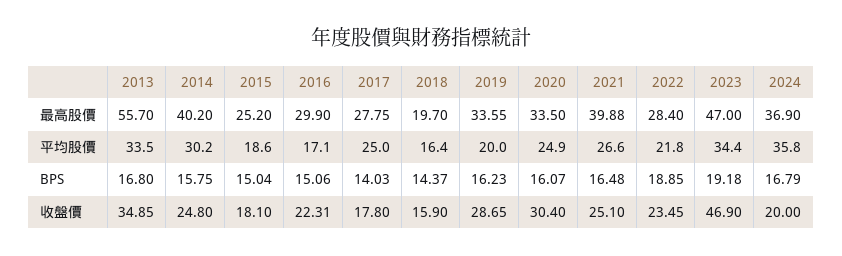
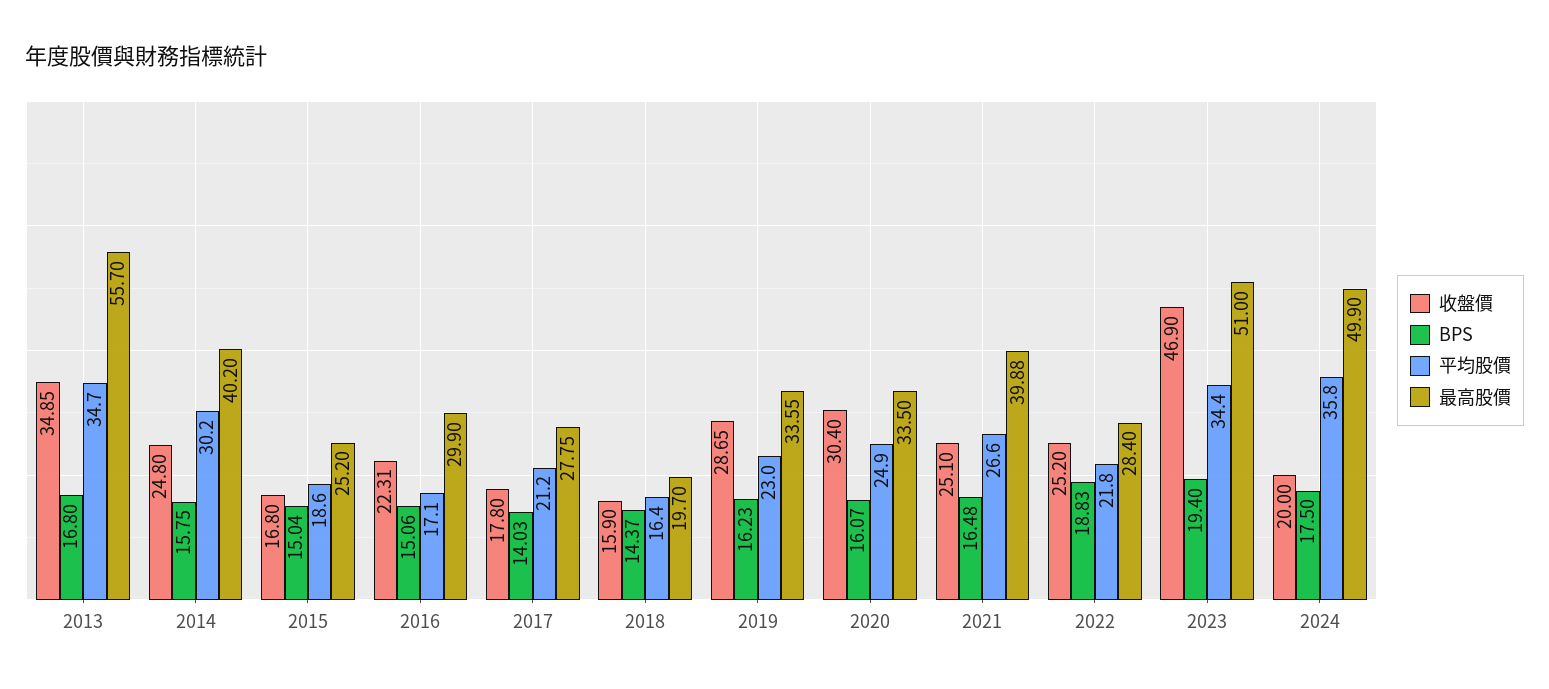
  {
    "最高股價": {
      "2013": 55.7,
      "2014": 40.2,
      "2015": 25.2,
      "2016": 29.9,
      "2017": 27.75,
      "2018": 19.7,
      "2019": 33.55,
      "2020": 33.5,
      "2021": 39.88,
      "2022": 28.4,
-     "2023": 47,
+     "2023": 51,
-     "2024": 36.9
+     "2024": 49.9
    },
    "平均股價": {
-     "2013": 33.5,
+     "2013": 34.7,
      "2014": 30.2,
      "2015": 18.6,
      "2016": 17.1,
-     "2017": 25,
+     "2017": 21.2,
      "2018": 16.4,
-     "2019": 20,
+     "2019": 23,
      "2020": 24.9,
      "2021": 26.6,
      "2022": 21.8,
      "2023": 34.4,
      "2024": 35.8
    },
    "BPS": {
      "2013": 16.8,
      "2014": 15.75,
      "2015": 15.04,
      "2016": 15.06,
      "2017": 14.03,
      "2018": 14.37,
      "2019": 16.23,
      "2020": 16.07,
      "2021": 16.48,
-     "2022": 18.85,
+     "2022": 18.83,
-     "2023": 19.18,
+     "2023": 19.4,
-     "2024": 16.79
+     "2024": 17.5
    },
    "收盤價": {
      "2013": 34.85,
      "2014": 24.8,
-     "2015": 18.1,
+     "2015": 16.8,
      "2016": 22.31,
      "2017": 17.8,
      "2018": 15.9,
      "2019": 28.65,
      "2020": 30.4,
      "2021": 25.1,
-     "2022": 23.45,
+     "2022": 25.2,
      "2023": 46.9,
      "2024": 20
    }
  }

